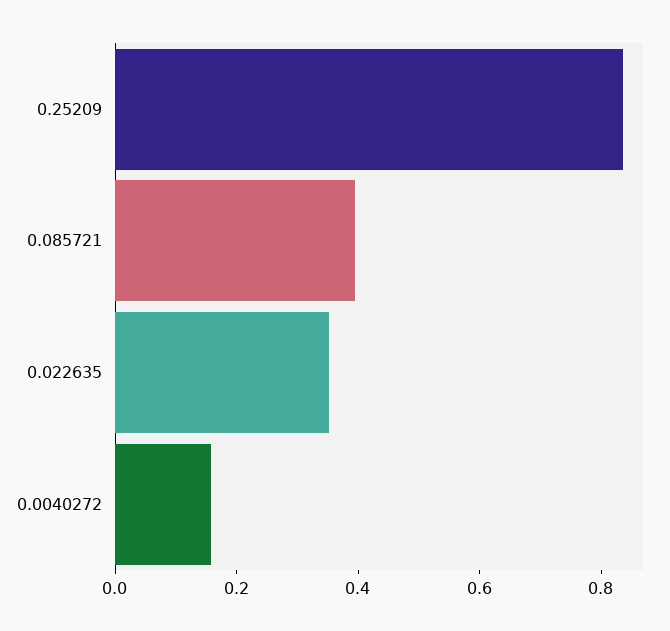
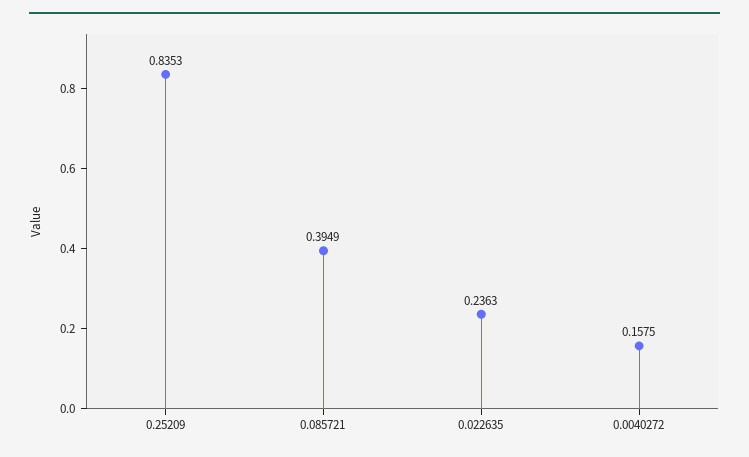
  {
    "0.25209": 0.8353,
    "0.085721": 0.3949,
-   "0.022635": 0.35,
+   "0.022635": 0.2363,
    "0.0040272": 0.1575
  }

